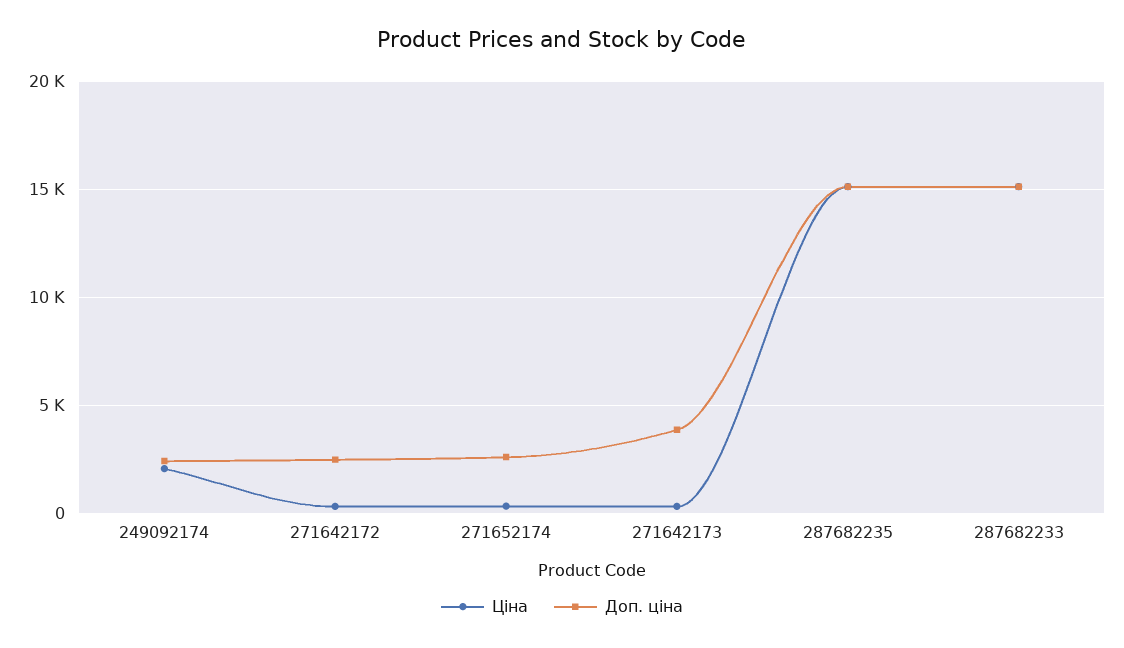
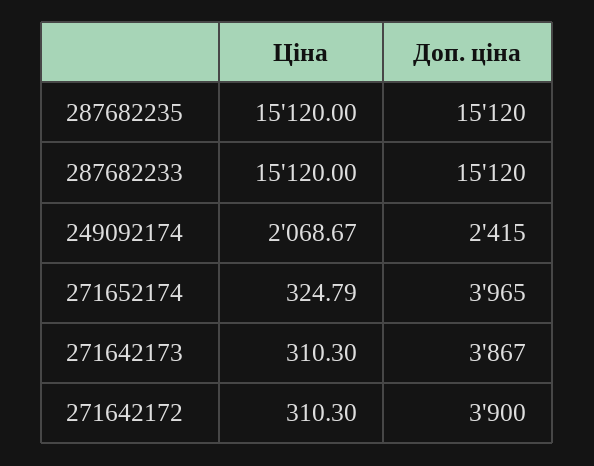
  {
    "Ціна": {
      "249092174": 2068.67,
      "271642172": 310.3,
      "271652174": 324.79,
      "271642173": 310.3,
      "287682235": 15120,
      "287682233": 15120
    },
    "Доп. ціна": {
      "249092174": 2415,
-     "271642172": 2500,
+     "271642172": 3900,
-     "271652174": 2500,
+     "271652174": 3965,
      "271642173": 3867,
      "287682235": 15120,
      "287682233": 15120
    }
  }

